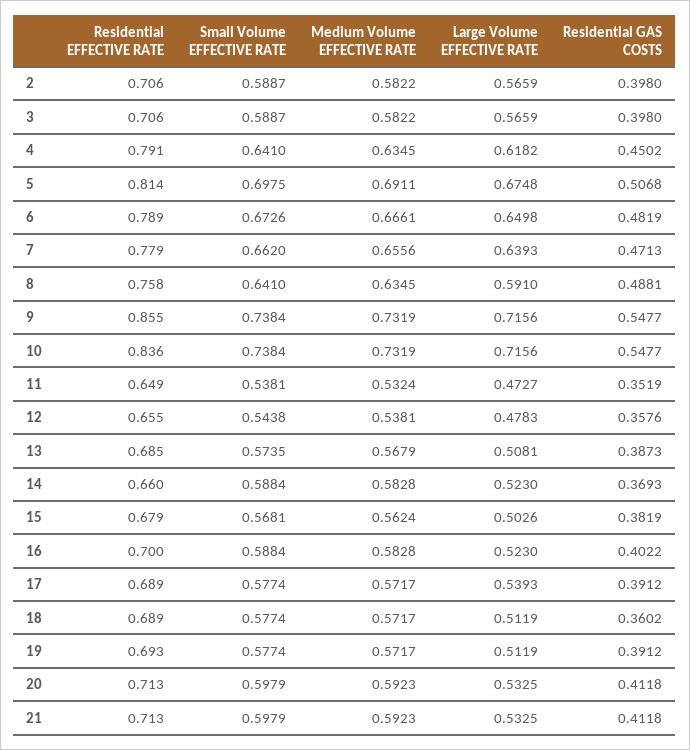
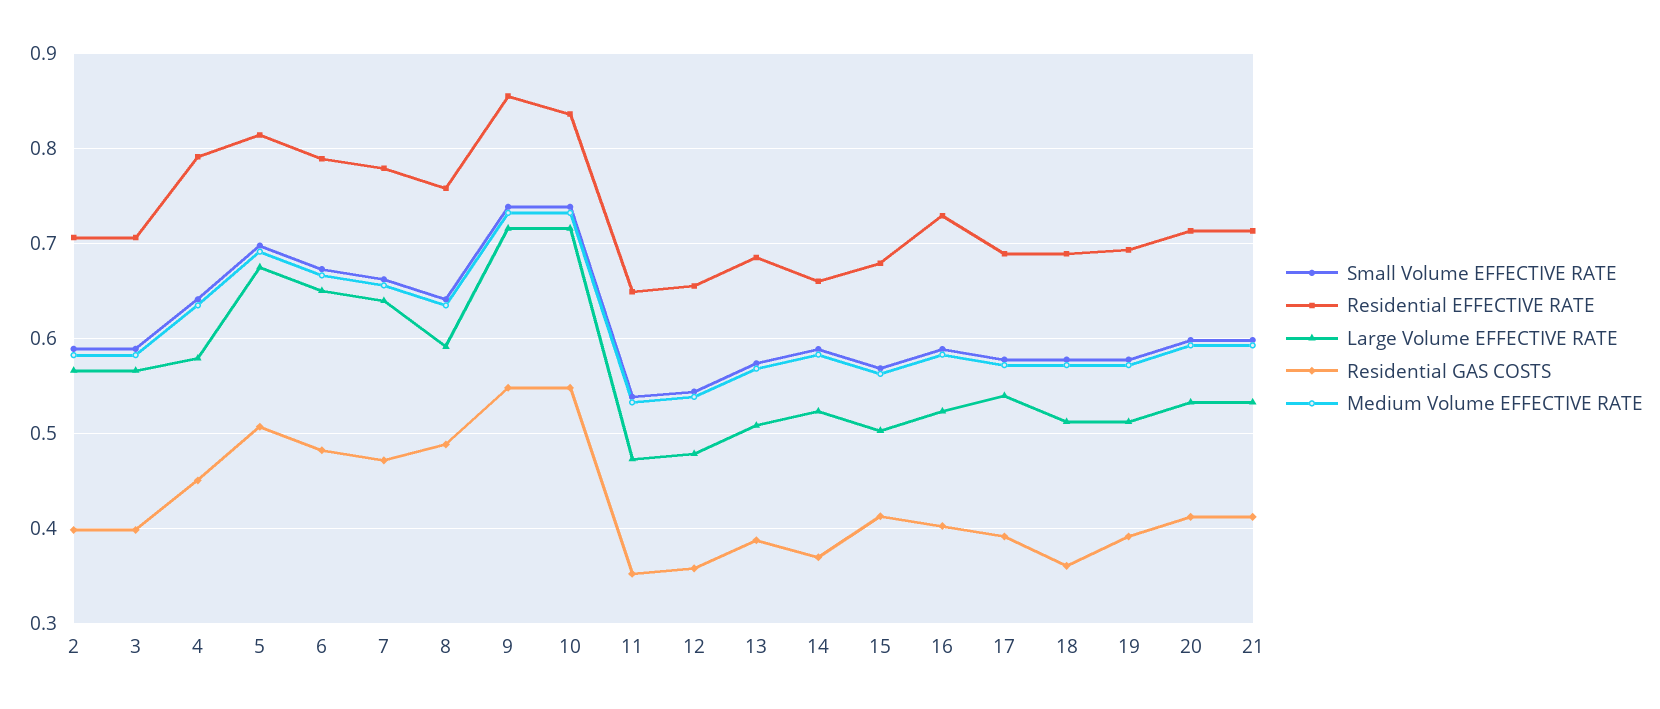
  {
    "Residential EFFECTIVE RATE": {
      "2": 0.706,
      "3": 0.706,
      "4": 0.791,
      "5": 0.814,
      "6": 0.789,
      "7": 0.779,
      "8": 0.758,
      "9": 0.855,
      "10": 0.836,
      "11": 0.649,
      "12": 0.655,
      "13": 0.685,
      "14": 0.66,
      "15": 0.679,
-     "16": 0.7,
+     "16": 0.73,
      "17": 0.689,
      "18": 0.689,
      "19": 0.693,
      "20": 0.713,
      "21": 0.713
    },
    "Small Volume EFFECTIVE RATE": {
      "2": 0.5887,
      "3": 0.5887,
      "4": 0.641,
      "5": 0.6975,
      "6": 0.6726,
      "7": 0.662,
      "8": 0.641,
      "9": 0.7384,
      "10": 0.7384,
      "11": 0.5381,
      "12": 0.5438,
      "13": 0.5735,
      "14": 0.5884,
      "15": 0.5681,
      "16": 0.5884,
      "17": 0.5774,
      "18": 0.5774,
      "19": 0.5774,
      "20": 0.5979,
      "21": 0.5979
    },
    "Medium Volume EFFECTIVE RATE": {
      "2": 0.5822,
      "3": 0.5822,
      "4": 0.6345,
      "5": 0.6911,
      "6": 0.6661,
      "7": 0.6556,
      "8": 0.6345,
      "9": 0.7319,
      "10": 0.7319,
      "11": 0.5324,
      "12": 0.5381,
      "13": 0.5679,
      "14": 0.5828,
      "15": 0.5624,
      "16": 0.5828,
      "17": 0.5717,
      "18": 0.5717,
      "19": 0.5717,
      "20": 0.5923,
      "21": 0.5923
    },
    "Large Volume EFFECTIVE RATE": {
      "2": 0.5659,
      "3": 0.5659,
-     "4": 0.6182,
+     "4": 0.58,
      "5": 0.6748,
      "6": 0.6498,
      "7": 0.6393,
      "8": 0.591,
      "9": 0.7156,
      "10": 0.7156,
      "11": 0.4727,
      "12": 0.4783,
      "13": 0.5081,
      "14": 0.523,
      "15": 0.5026,
      "16": 0.523,
      "17": 0.5393,
      "18": 0.5119,
      "19": 0.5119,
      "20": 0.5325,
      "21": 0.5325
    },
    "Residential GAS COSTS": {
      "2": 0.398,
      "3": 0.398,
      "4": 0.4502,
      "5": 0.5068,
      "6": 0.4819,
      "7": 0.4713,
      "8": 0.4881,
      "9": 0.5477,
      "10": 0.5477,
      "11": 0.3519,
      "12": 0.3576,
      "13": 0.3873,
      "14": 0.3693,
-     "15": 0.3819,
+     "15": 0.41,
      "16": 0.4022,
      "17": 0.3912,
      "18": 0.3602,
      "19": 0.3912,
      "20": 0.4118,
      "21": 0.4118
    }
  }

